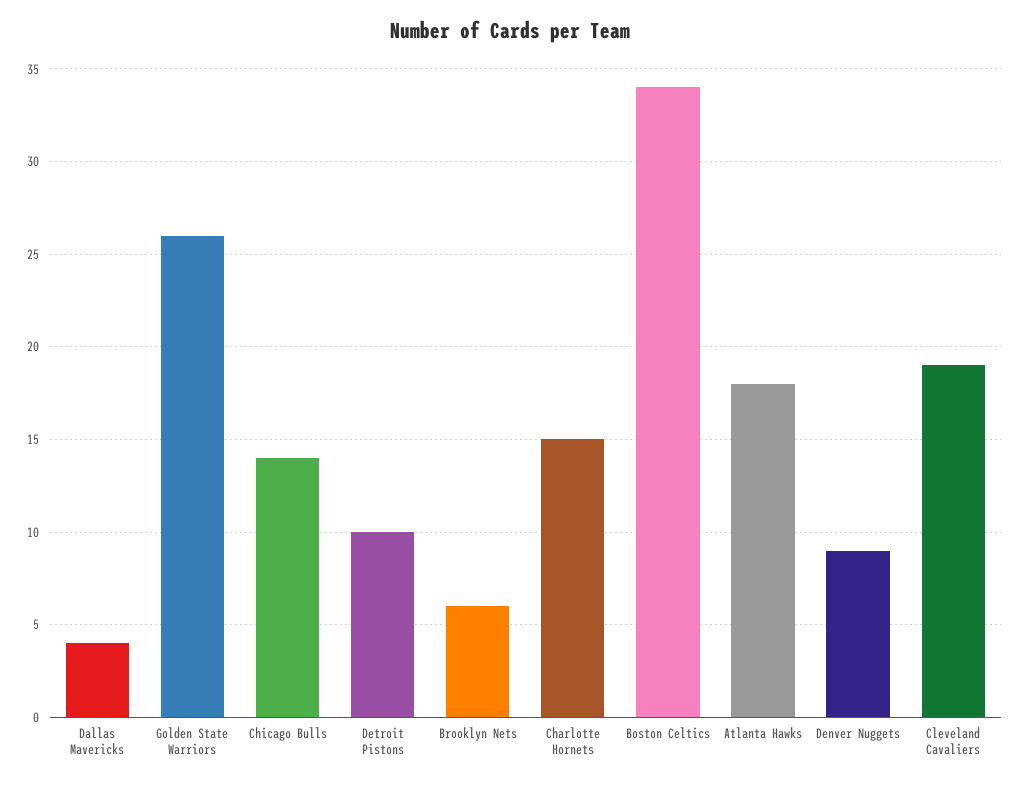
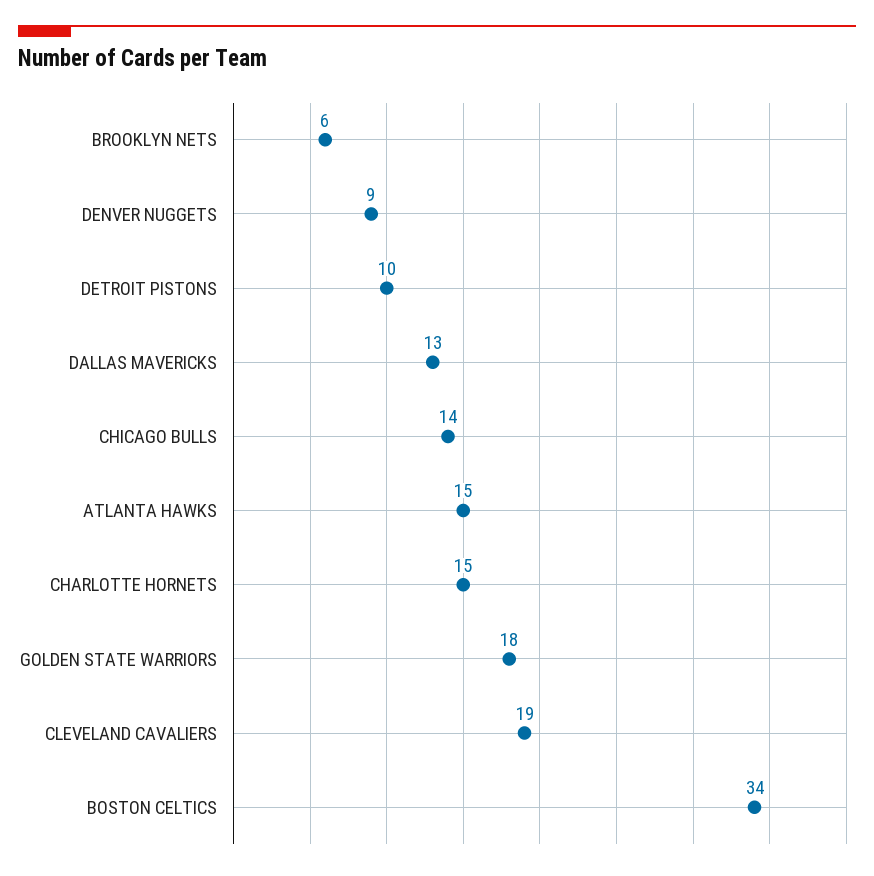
  {
-   "Dallas Mavericks": 4,
+   "Dallas Mavericks": 13,
-   "Golden State Warriors": 26,
+   "Golden State Warriors": 18,
    "Chicago Bulls": 14,
    "Detroit Pistons": 10,
    "Brooklyn Nets": 6,
    "Charlotte Hornets": 15,
    "Boston Celtics": 34,
-   "Atlanta Hawks": 18,
+   "Atlanta Hawks": 15,
    "Denver Nuggets": 9,
    "Cleveland Cavaliers": 19
  }

